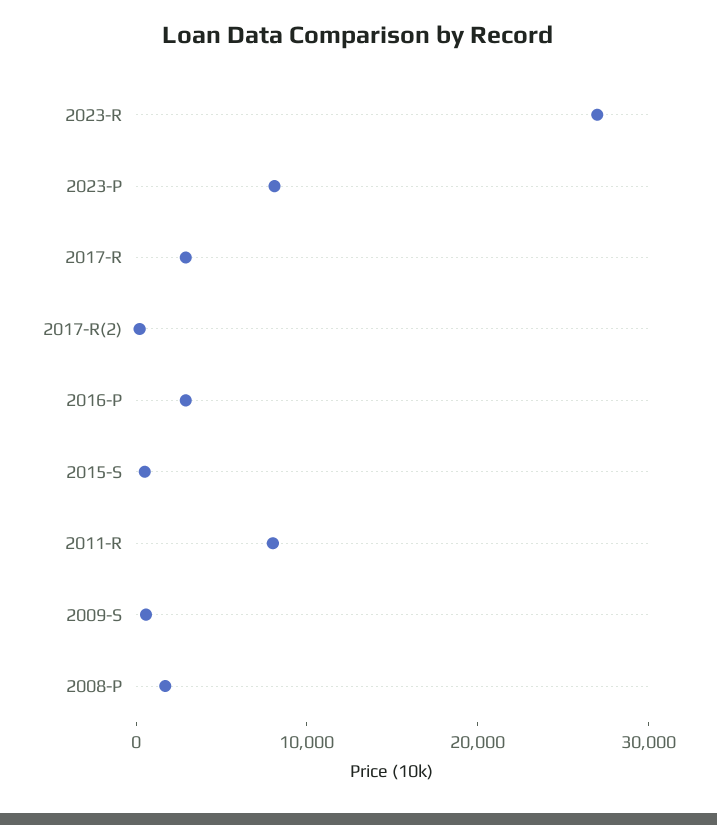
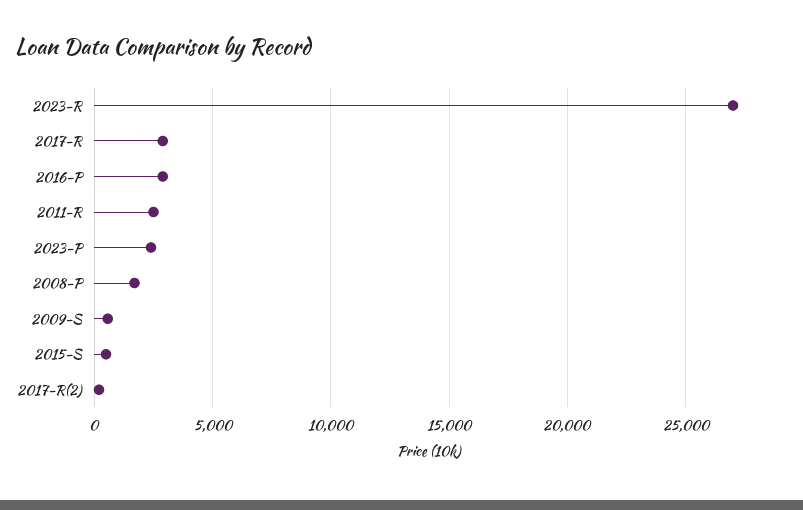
  {
    "2023-R": 27000,
-   "2023-P": 8000,
+   "2023-P": 2500,
    "2017-R": 3000,
    "2017-R(2)": 0,
    "2016-P": 3000,
    "2015-S": 500,
-   "2011-R": 8000,
+   "2011-R": 2500,
    "2009-S": 500,
    "2008-P": 1500
  }

